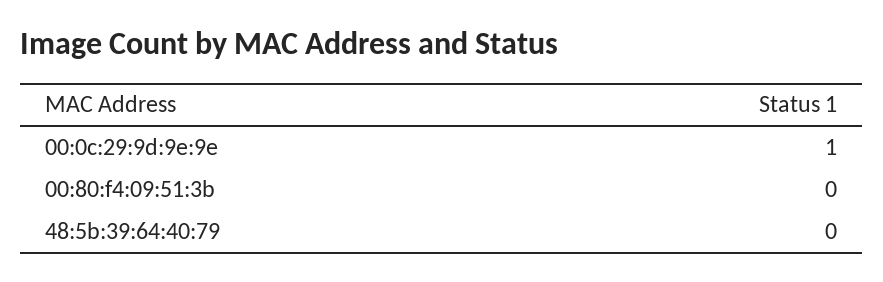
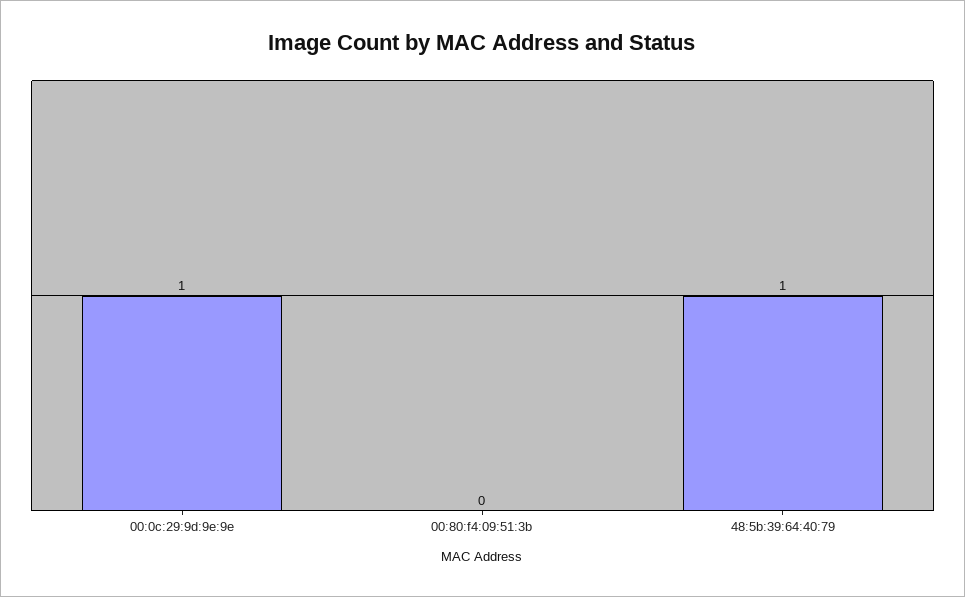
  {
    "00:0c:29:9d:9e:9e": 1,
    "00:80:f4:09:51:3b": 0,
-   "48:5b:39:64:40:79": 0
+   "48:5b:39:64:40:79": 1
  }

